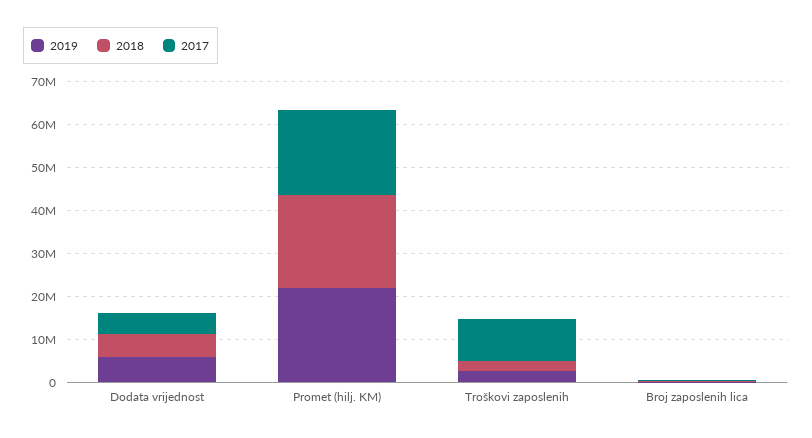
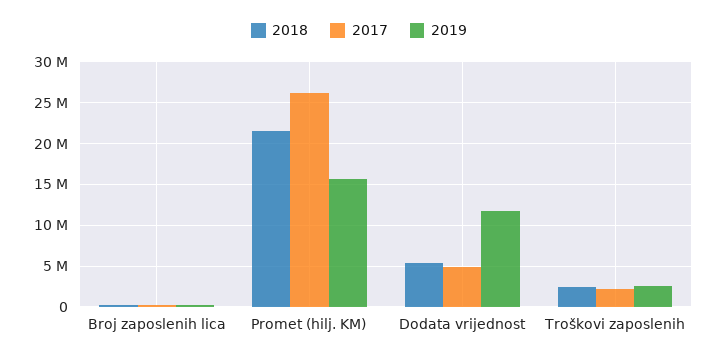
  {
    "2019": {
-     "Dodata vrijednost": 6000000,
+     "Dodata vrijednost": 12000000,
-     "Promet (hilj. KM)": 22000000,
+     "Promet (hilj. KM)": 16000000,
      "Troškovi zaposlenih": 3000000,
      "Broj zaposlenih lica": 0
    },
    "2018": {
      "Dodata vrijednost": 5000000,
      "Promet (hilj. KM)": 21000000,
      "Troškovi zaposlenih": 2000000,
      "Broj zaposlenih lica": 0
    },
    "2017": {
      "Dodata vrijednost": 5000000,
-     "Promet (hilj. KM)": 20000000,
+     "Promet (hilj. KM)": 26000000,
-     "Troškovi zaposlenih": 10000000,
+     "Troškovi zaposlenih": 2000000,
      "Broj zaposlenih lica": 0
    }
  }

